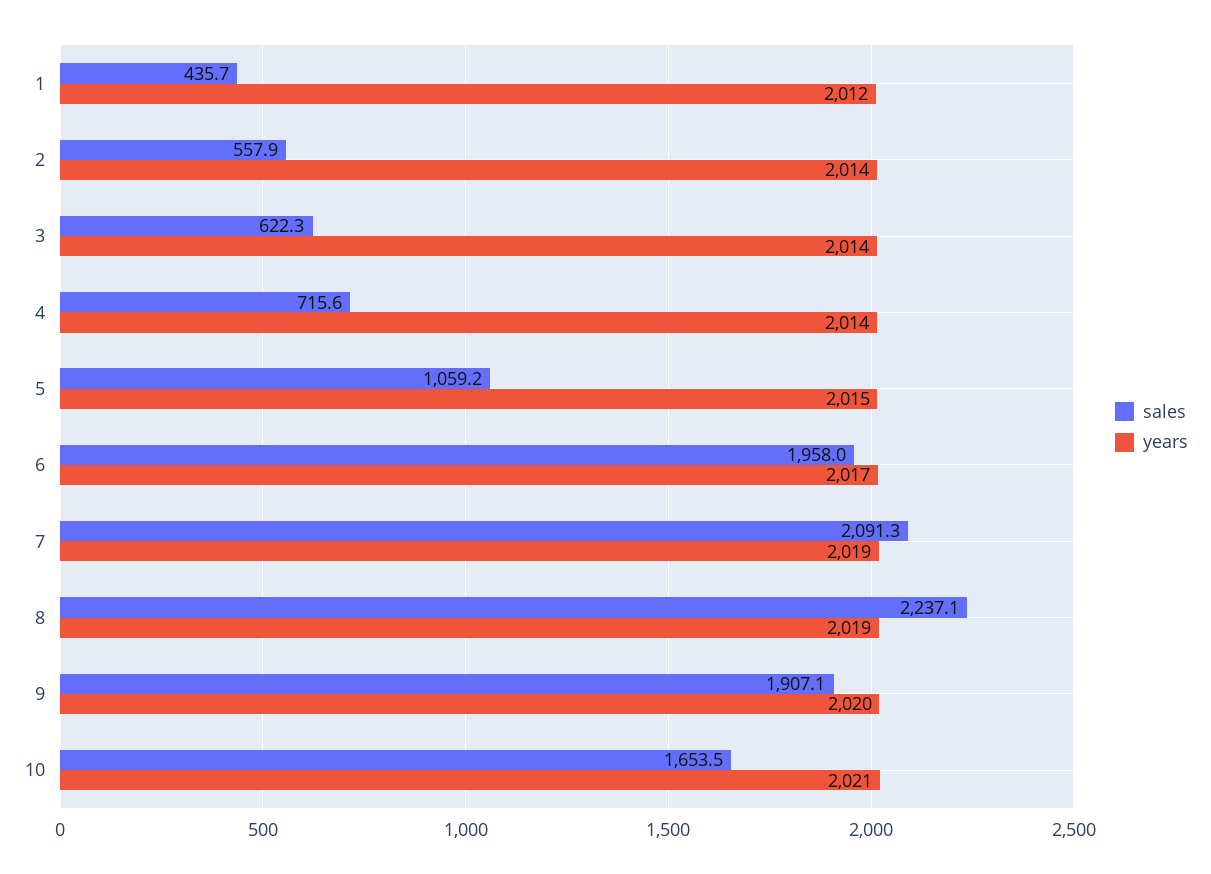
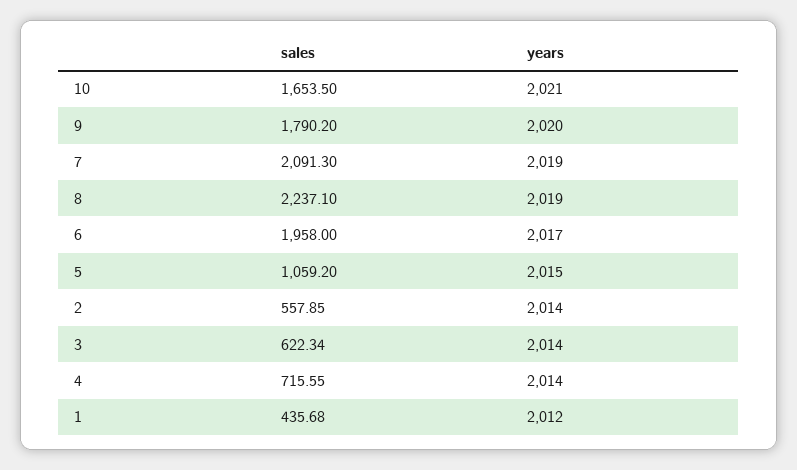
  {
    "sales": {
      "1": 435.68,
      "2": 557.85,
      "3": 622.34,
      "4": 715.55,
      "5": 1059.2,
      "6": 1958,
      "7": 2091.3,
      "8": 2237.1,
-     "9": 1907.1,
+     "9": 1790.2,
      "10": 1653.5
    },
    "years": {
      "1": 2012,
      "2": 2014,
      "3": 2014,
      "4": 2014,
      "5": 2015,
      "6": 2017,
      "7": 2019,
      "8": 2019,
      "9": 2020,
      "10": 2021
    }
  }

